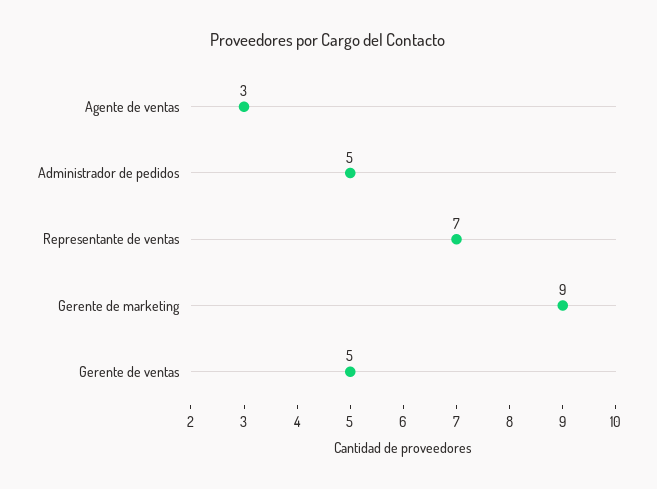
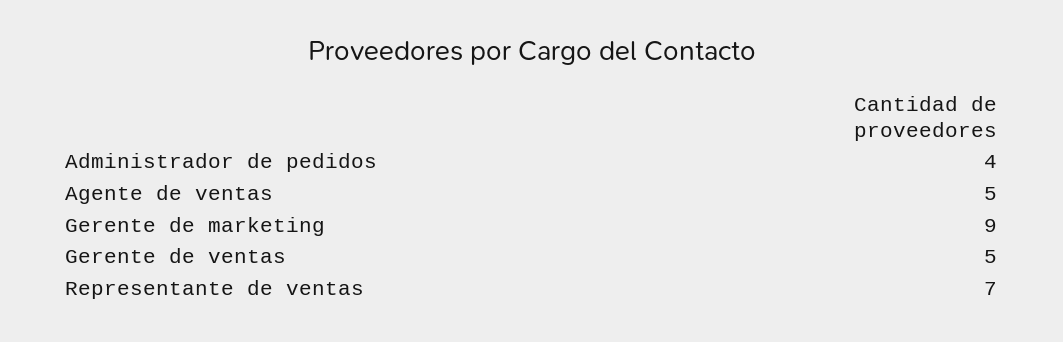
  {
-   "Agente de ventas": 3,
+   "Agente de ventas": 5,
-   "Administrador de pedidos": 5,
+   "Administrador de pedidos": 4,
    "Representante de ventas": 7,
    "Gerente de marketing": 9,
    "Gerente de ventas": 5
  }

